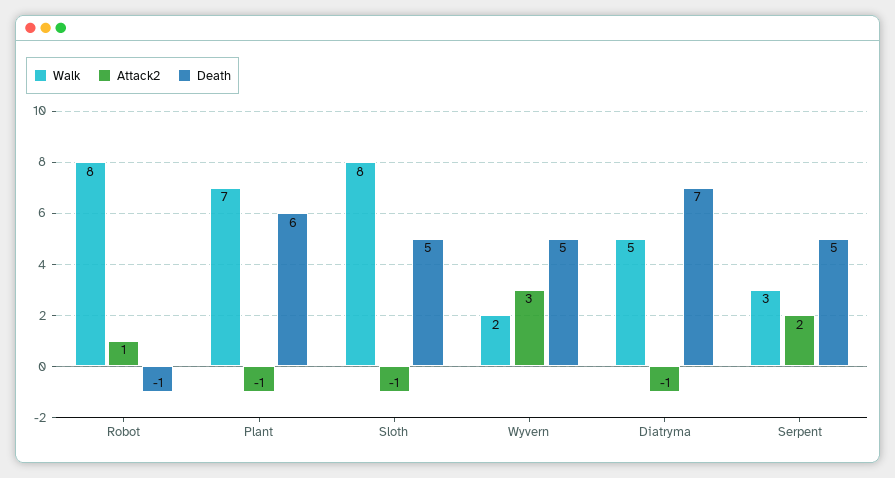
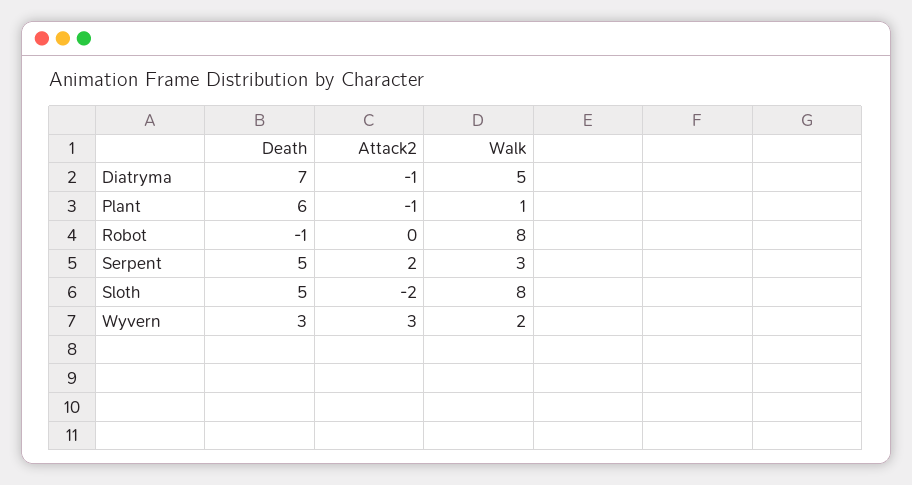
  {
    "Walk": {
      "Robot": 8,
-     "Plant": 7,
+     "Plant": 1,
      "Sloth": 8,
      "Wyvern": 2,
      "Diatryma": 5,
      "Serpent": 3
    },
    "Attack2": {
-     "Robot": 1,
+     "Robot": 0,
      "Plant": -1,
-     "Sloth": -1,
+     "Sloth": -2,
      "Wyvern": 3,
      "Diatryma": -1,
      "Serpent": 2
    },
    "Death": {
      "Robot": -1,
      "Plant": 6,
      "Sloth": 5,
-     "Wyvern": 5,
+     "Wyvern": 3,
      "Diatryma": 7,
      "Serpent": 5
    }
  }

